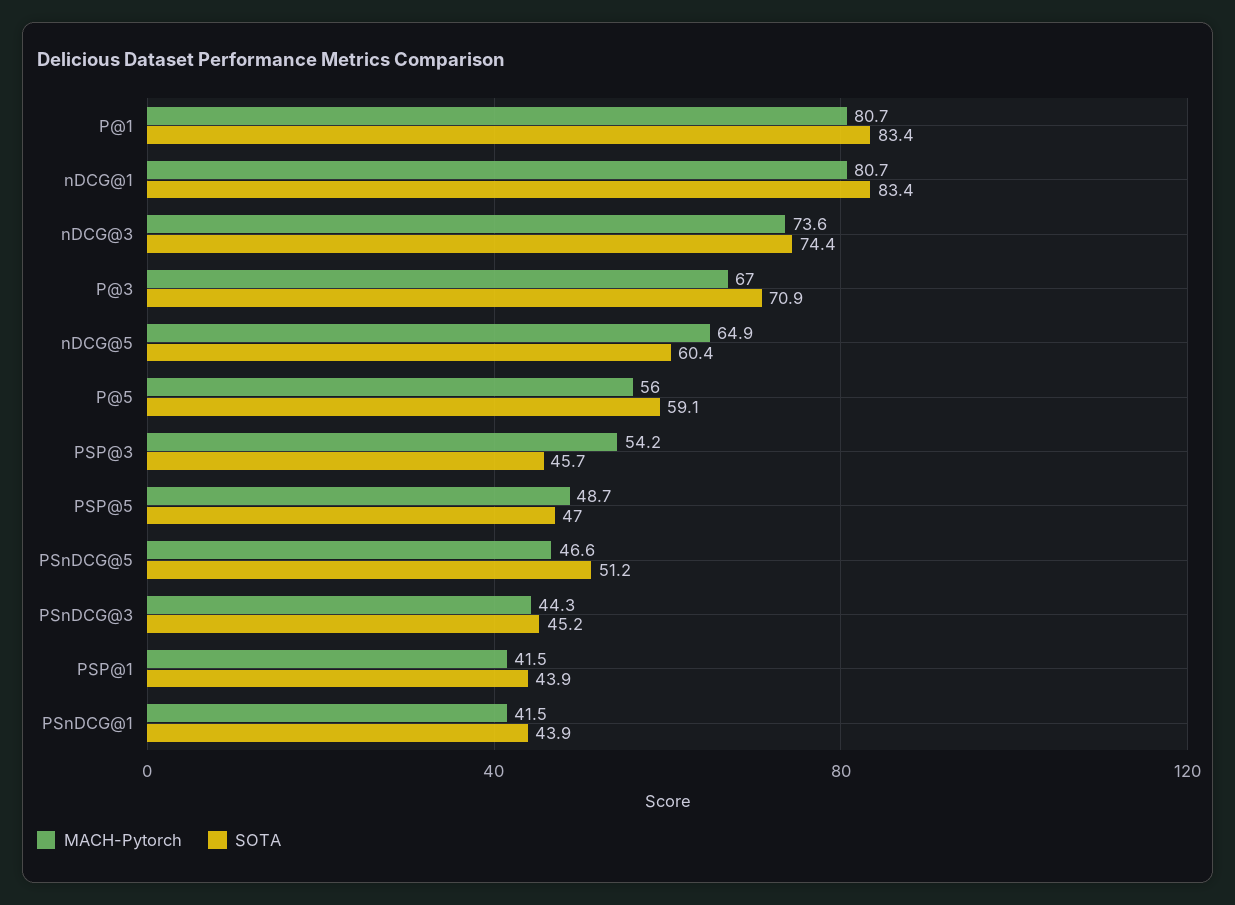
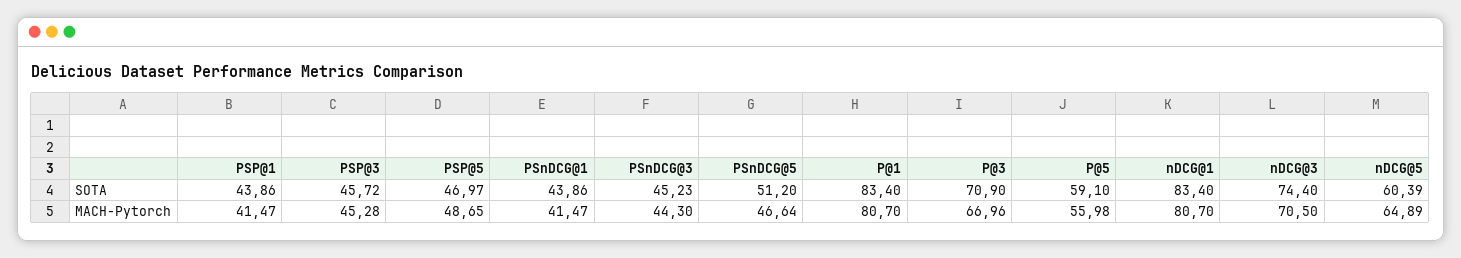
  {
    "MACH-Pytorch": {
      "P@1": 80.7,
      "nDCG@1": 80.7,
-     "nDCG@3": 73.6,
+     "nDCG@3": 70.5,
      "P@3": 66.96,
      "nDCG@5": 64.89,
      "P@5": 55.98,
-     "PSP@3": 54.2,
+     "PSP@3": 45.28,
      "PSP@5": 48.65,
      "PSnDCG@5": 46.64,
      "PSnDCG@3": 44.3,
      "PSP@1": 41.47,
      "PSnDCG@1": 41.47
    },
    "SOTA": {
      "P@1": 83.4,
      "nDCG@1": 83.4,
      "nDCG@3": 74.4,
      "P@3": 70.9,
      "nDCG@5": 60.39,
      "P@5": 59.1,
      "PSP@3": 45.72,
      "PSP@5": 46.97,
      "PSnDCG@5": 51.2,
      "PSnDCG@3": 45.23,
      "PSP@1": 43.86,
      "PSnDCG@1": 43.86
    }
  }

